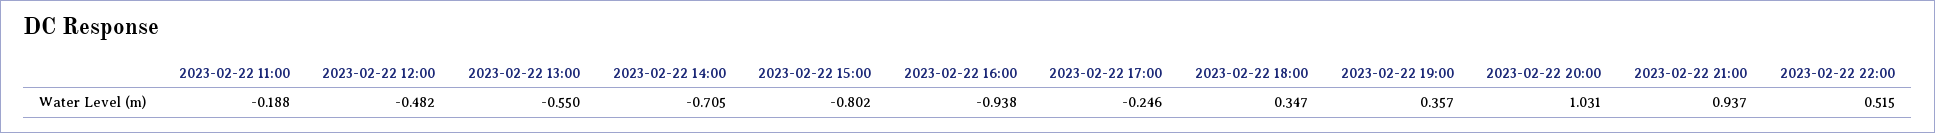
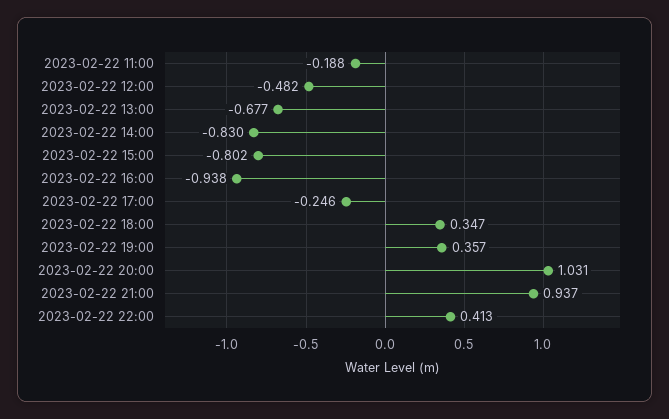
  {
    "2023-02-22 11:00": -0.188,
    "2023-02-22 12:00": -0.482,
-   "2023-02-22 13:00": -0.55,
+   "2023-02-22 13:00": -0.677,
-   "2023-02-22 14:00": -0.705,
+   "2023-02-22 14:00": -0.83,
    "2023-02-22 15:00": -0.802,
    "2023-02-22 16:00": -0.938,
    "2023-02-22 17:00": -0.246,
    "2023-02-22 18:00": 0.347,
    "2023-02-22 19:00": 0.357,
    "2023-02-22 20:00": 1.031,
    "2023-02-22 21:00": 0.937,
-   "2023-02-22 22:00": 0.515
+   "2023-02-22 22:00": 0.413
  }

